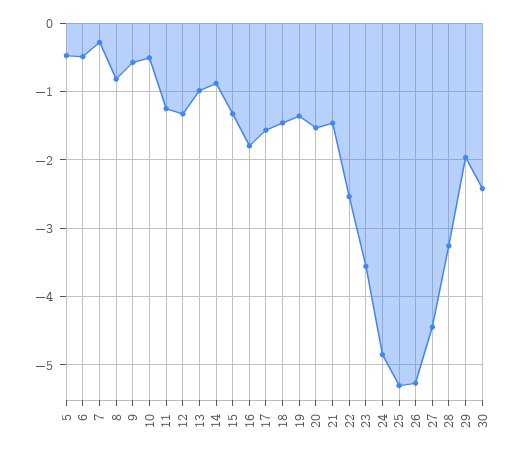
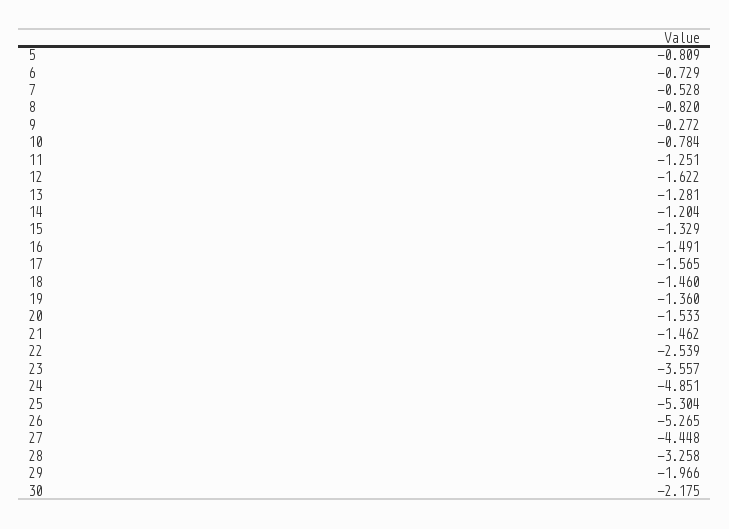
  {
-   "5": -0.5,
+   "5": -0.809,
-   "6": -0.5,
+   "6": -0.729,
-   "7": -0.3,
+   "7": -0.528,
    "8": -0.82,
-   "9": -0.6,
+   "9": -0.272,
-   "10": -0.5,
+   "10": -0.784,
    "11": -1.251,
-   "12": -1.3,
+   "12": -1.622,
-   "13": -1,
+   "13": -1.281,
-   "14": -0.9,
+   "14": -1.204,
    "15": -1.329,
-   "16": -1.8,
+   "16": -1.491,
    "17": -1.565,
    "18": -1.46,
    "19": -1.36,
    "20": -1.533,
    "21": -1.462,
    "22": -2.539,
    "23": -3.557,
    "24": -4.851,
    "25": -5.304,
    "26": -5.265,
    "27": -4.448,
    "28": -3.258,
    "29": -1.966,
-   "30": -2.4
+   "30": -2.175
  }

